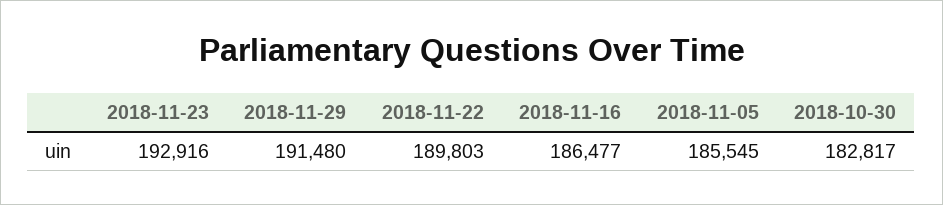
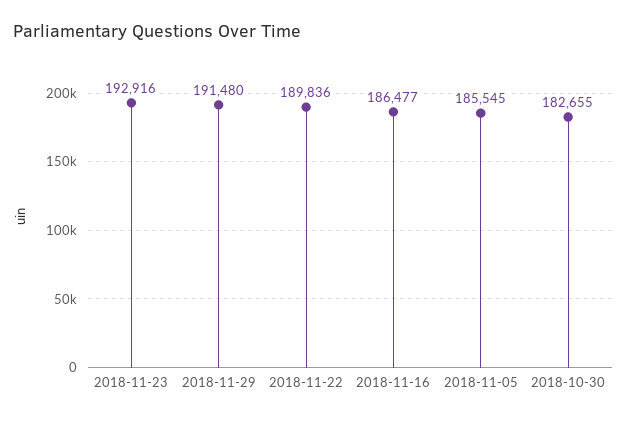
  {
    "2018-11-23": 192916,
    "2018-11-29": 191480,
-   "2018-11-22": 189803,
+   "2018-11-22": 189836,
    "2018-11-16": 186477,
    "2018-11-05": 185545,
-   "2018-10-30": 182817
+   "2018-10-30": 182655
  }

